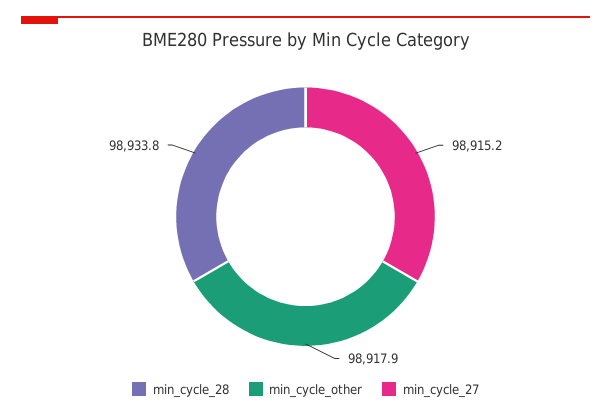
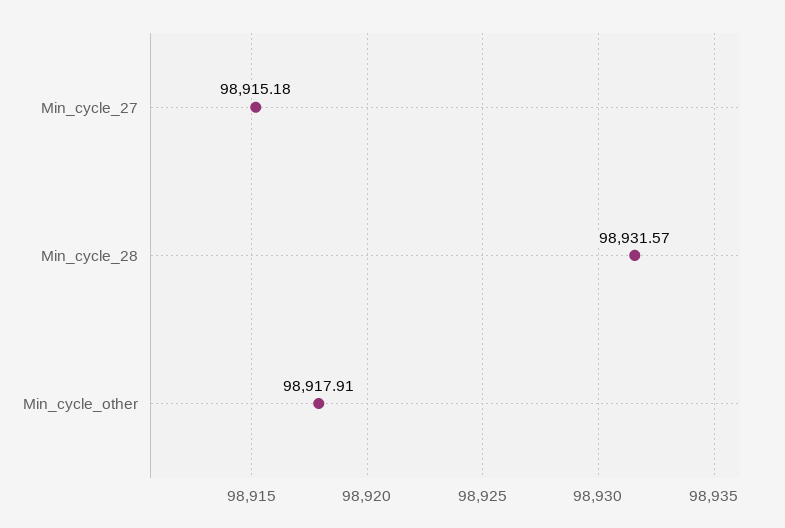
  {
-   "min_cycle_28": 98933.8,
+   "min_cycle_28": 98931.57,
    "min_cycle_other": 98917.91,
    "min_cycle_27": 98915.18
  }

